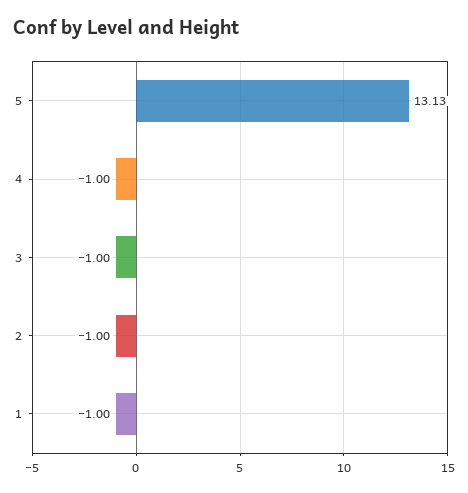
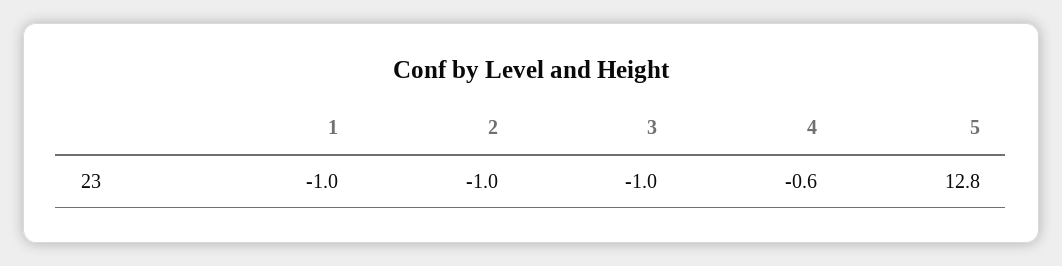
  {
-   "5": 13.13,
+   "5": 12.8,
-   "4": -1,
+   "4": -0.6,
    "3": -1,
    "2": -1,
    "1": -1
  }

